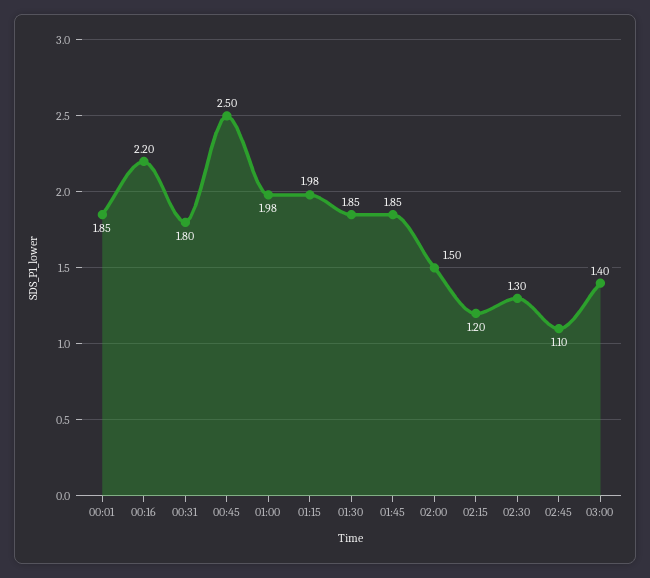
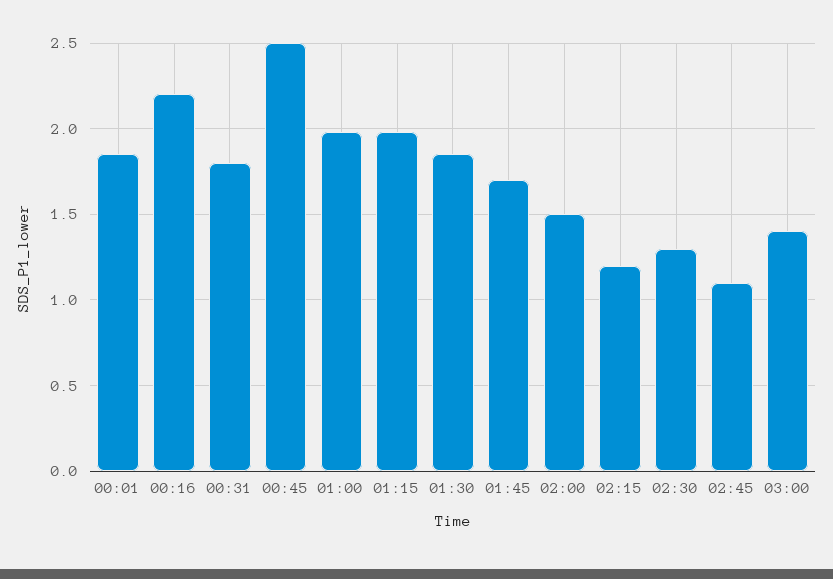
  {
    "00:01": 1.85,
    "00:16": 2.2,
    "00:31": 1.8,
    "00:45": 2.5,
    "01:00": 1.98,
    "01:15": 1.98,
    "01:30": 1.85,
-   "01:45": 1.85,
+   "01:45": 1.7,
    "02:00": 1.5,
    "02:15": 1.2,
    "02:30": 1.3,
    "02:45": 1.1,
    "03:00": 1.4
  }

